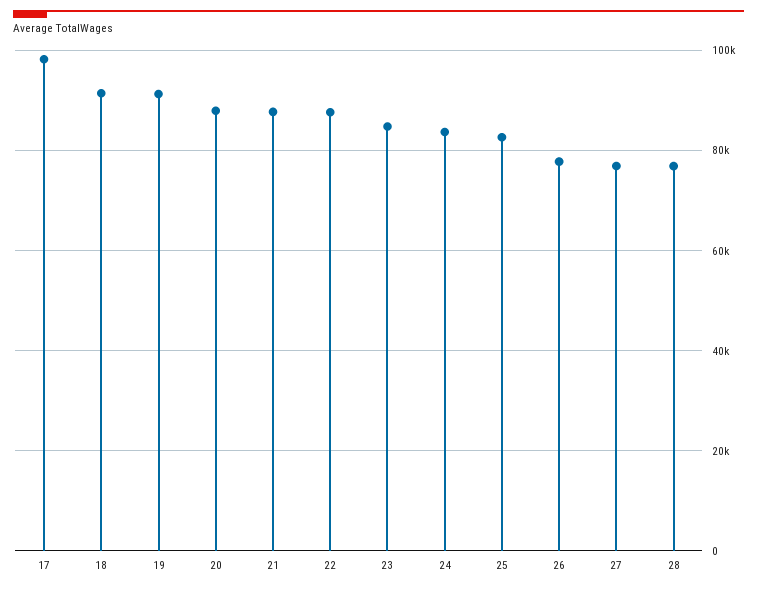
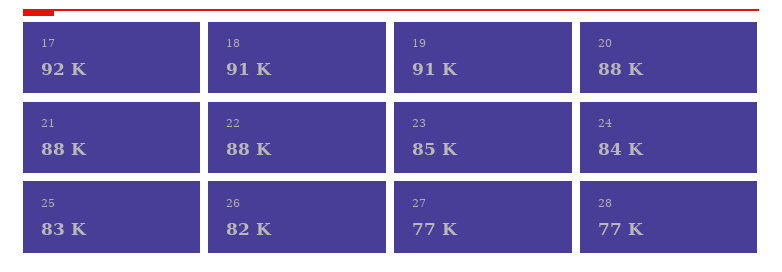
  {
-   "17": 98000,
+   "17": 92000,
    "18": 91000,
    "19": 91000,
    "20": 88000,
    "21": 88000,
    "22": 88000,
    "23": 85000,
    "24": 84000,
    "25": 83000,
-   "26": 78000,
+   "26": 82000,
    "27": 77000,
    "28": 77000
  }

